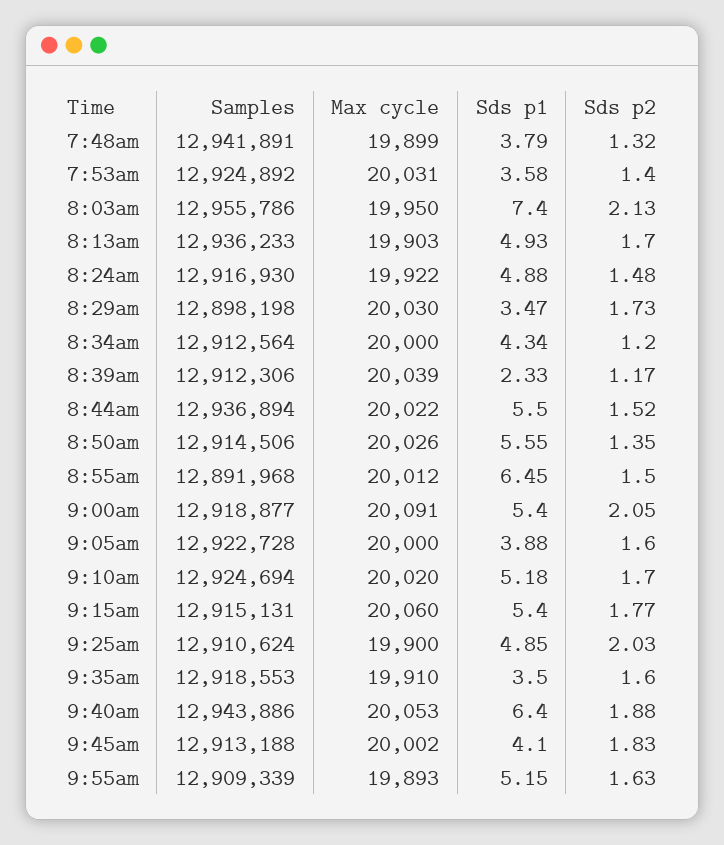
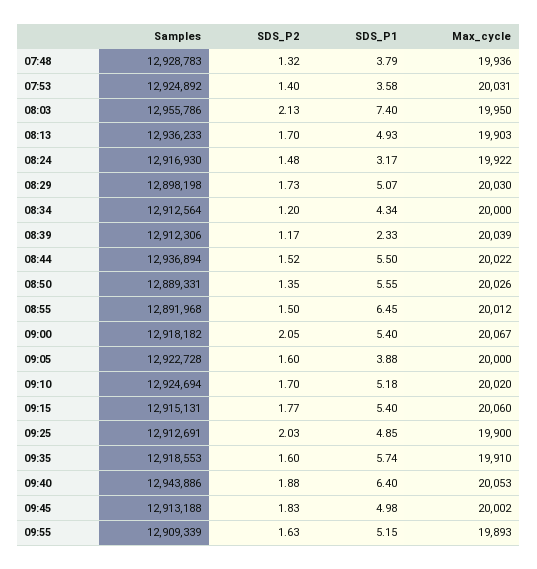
  {
    "Samples": {
-     "7:48am": 12941891,
+     "7:48am": 12928783,
      "7:53am": 12924892,
      "8:03am": 12955786,
      "8:13am": 12936233,
      "8:24am": 12916930,
      "8:29am": 12898198,
      "8:34am": 12912564,
      "8:39am": 12912306,
      "8:44am": 12936894,
-     "8:50am": 12914506,
+     "8:50am": 12889331,
      "8:55am": 12891968,
-     "9:00am": 12918877,
+     "9:00am": 12918182,
      "9:05am": 12922728,
      "9:10am": 12924694,
      "9:15am": 12915131,
-     "9:25am": 12910624,
+     "9:25am": 12912691,
      "9:35am": 12918553,
      "9:40am": 12943886,
      "9:45am": 12913188,
      "9:55am": 12909339
    },
    "Max cycle": {
-     "7:48am": 19899,
+     "7:48am": 19936,
      "7:53am": 20031,
      "8:03am": 19950,
      "8:13am": 19903,
      "8:24am": 19922,
      "8:29am": 20030,
      "8:34am": 20000,
      "8:39am": 20039,
      "8:44am": 20022,
      "8:50am": 20026,
      "8:55am": 20012,
-     "9:00am": 20091,
+     "9:00am": 20067,
      "9:05am": 20000,
      "9:10am": 20020,
      "9:15am": 20060,
      "9:25am": 19900,
      "9:35am": 19910,
      "9:40am": 20053,
      "9:45am": 20002,
      "9:55am": 19893
    },
    "Sds p1": {
      "7:48am": 3.79,
      "7:53am": 3.58,
      "8:03am": 7.4,
      "8:13am": 4.93,
-     "8:24am": 4.88,
+     "8:24am": 3.17,
-     "8:29am": 3.47,
+     "8:29am": 5.07,
      "8:34am": 4.34,
      "8:39am": 2.33,
      "8:44am": 5.5,
      "8:50am": 5.55,
      "8:55am": 6.45,
      "9:00am": 5.4,
      "9:05am": 3.88,
      "9:10am": 5.18,
      "9:15am": 5.4,
      "9:25am": 4.85,
-     "9:35am": 3.5,
+     "9:35am": 5.74,
      "9:40am": 6.4,
-     "9:45am": 4.1,
+     "9:45am": 4.98,
      "9:55am": 5.15
    },
    "Sds p2": {
      "7:48am": 1.32,
      "7:53am": 1.4,
      "8:03am": 2.13,
      "8:13am": 1.7,
      "8:24am": 1.48,
      "8:29am": 1.73,
      "8:34am": 1.2,
      "8:39am": 1.17,
      "8:44am": 1.52,
      "8:50am": 1.35,
      "8:55am": 1.5,
      "9:00am": 2.05,
      "9:05am": 1.6,
      "9:10am": 1.7,
      "9:15am": 1.77,
      "9:25am": 2.03,
      "9:35am": 1.6,
      "9:40am": 1.88,
      "9:45am": 1.83,
      "9:55am": 1.63
    }
  }

